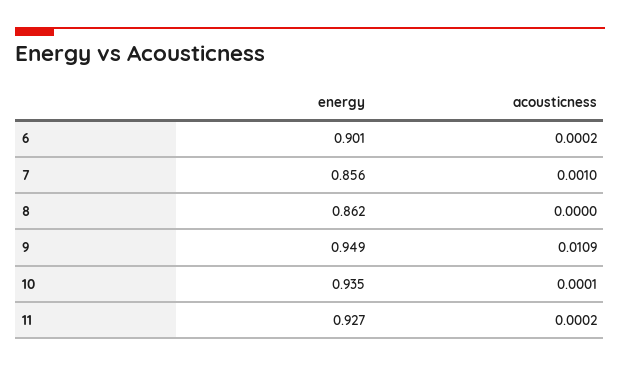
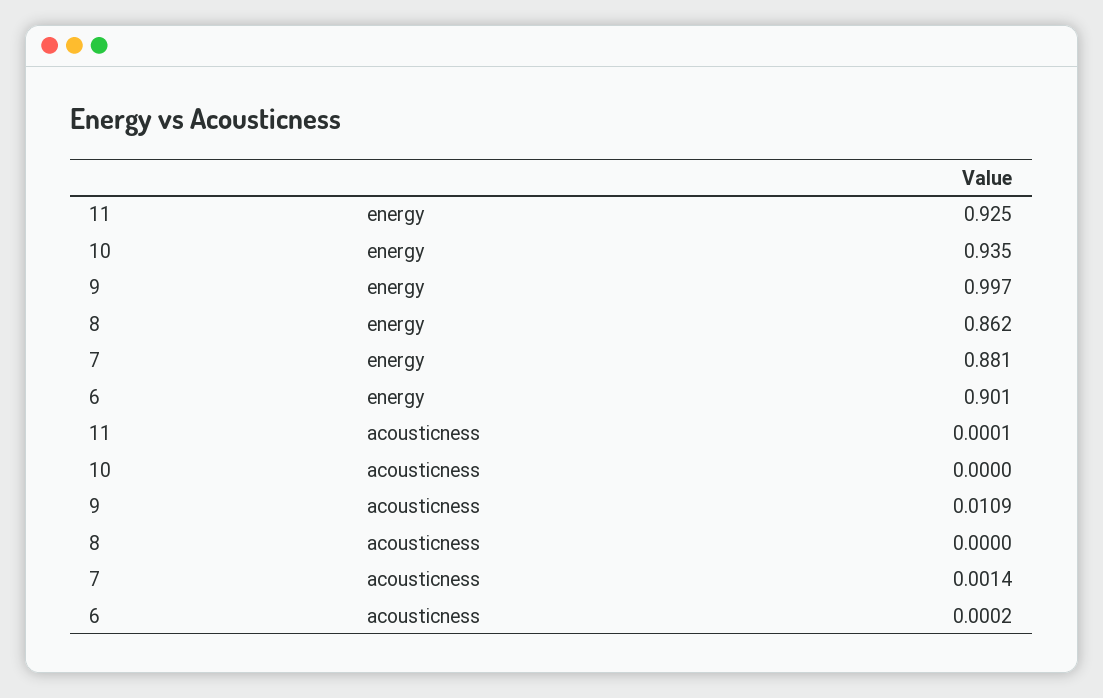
  {
    "energy": {
      "6": 0.901,
-     "7": 0.856,
+     "7": 0.881,
      "8": 0.862,
-     "9": 0.949,
+     "9": 0.997,
      "10": 0.935,
-     "11": 0.927
+     "11": 0.925
    },
    "acousticness": {
      "6": 0.0002,
-     "7": 0.001,
+     "7": 0.0014,
      "8": 0,
      "9": 0.0109,
-     "10": 0.0001,
+     "10": 0,
-     "11": 0.0002
+     "11": 0.0001
    }
  }

